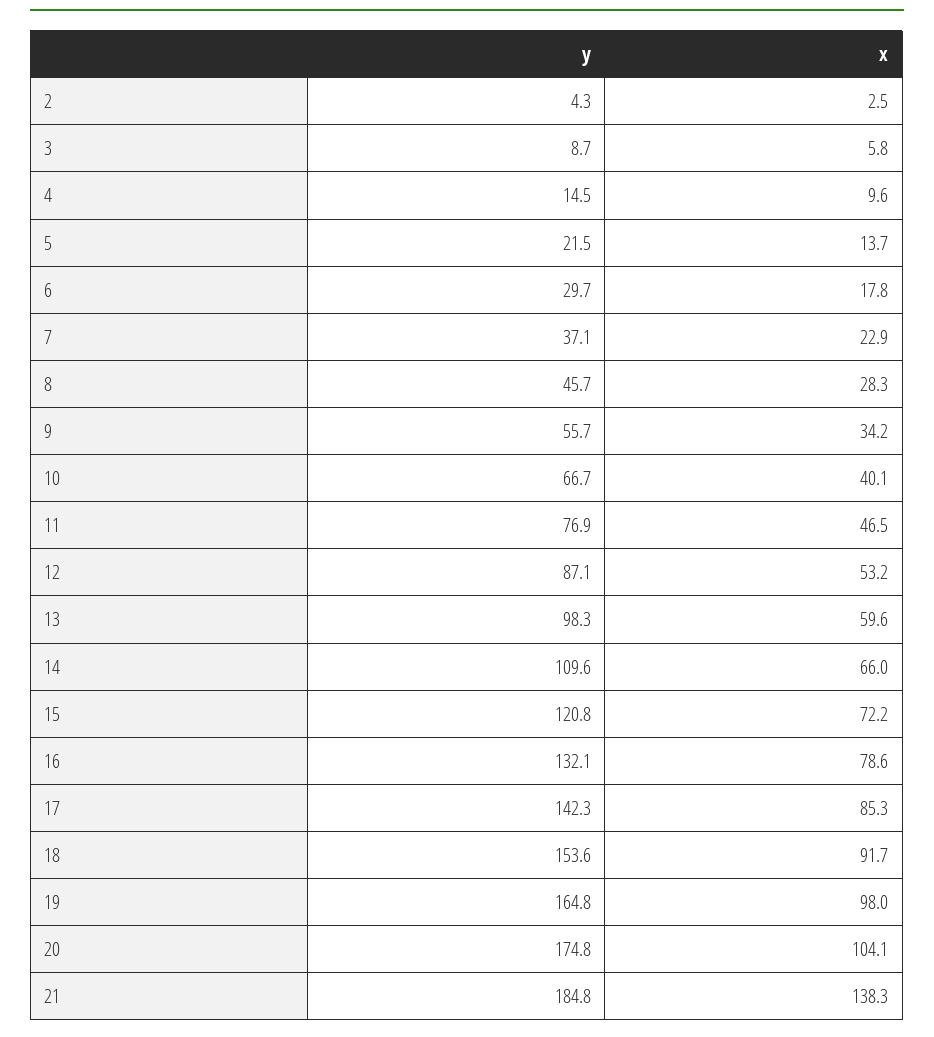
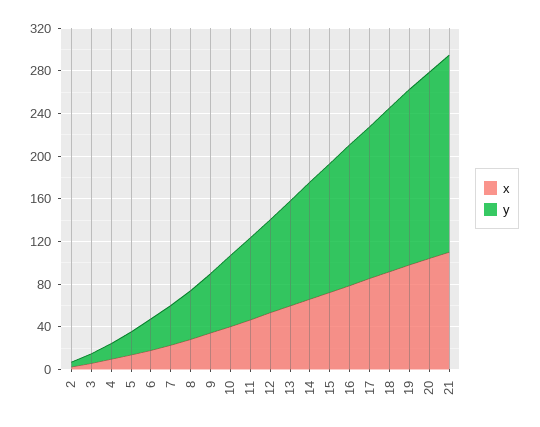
  {
    "y": {
      "2": 4.3,
      "3": 8.7,
      "4": 14.5,
      "5": 21.5,
      "6": 29.7,
      "7": 37.1,
      "8": 45.7,
      "9": 55.7,
      "10": 66.7,
      "11": 76.9,
      "12": 87.1,
      "13": 98.3,
      "14": 109.6,
      "15": 120.8,
      "16": 132.1,
      "17": 142.3,
      "18": 153.6,
      "19": 164.8,
      "20": 174.8,
      "21": 184.8
    },
    "x": {
      "2": 2.5,
      "3": 5.8,
      "4": 9.6,
      "5": 13.7,
      "6": 17.8,
      "7": 22.9,
      "8": 28.3,
      "9": 34.2,
      "10": 40.1,
      "11": 46.5,
      "12": 53.2,
      "13": 59.6,
      "14": 66,
      "15": 72.2,
      "16": 78.6,
      "17": 85.3,
      "18": 91.7,
      "19": 98,
      "20": 104.1,
-     "21": 138.3
+     "21": 110
    }
  }

